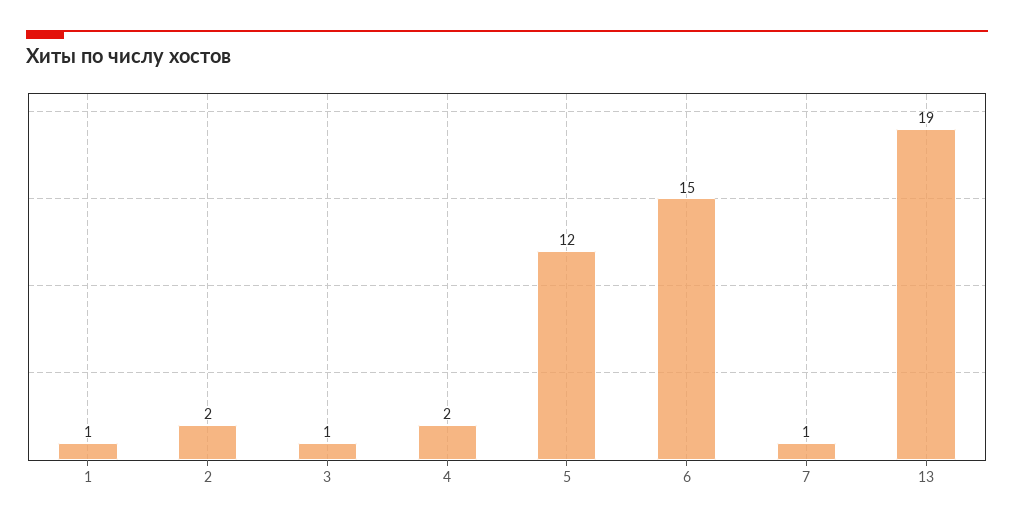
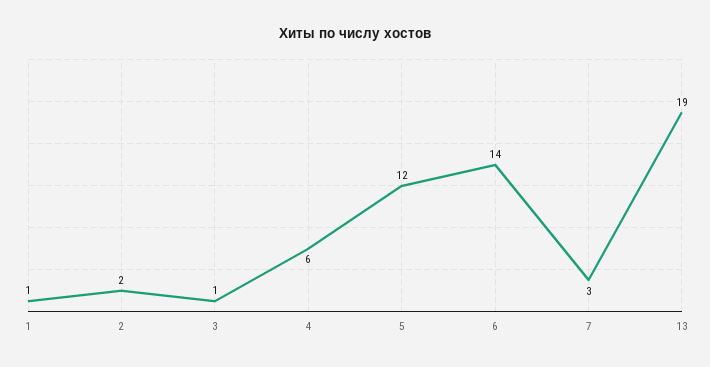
  {
    "1": 1,
    "2": 2,
    "3": 1,
-   "4": 2,
+   "4": 6,
    "5": 12,
-   "6": 15,
+   "6": 14,
-   "7": 1,
+   "7": 3,
    "13": 19
  }

